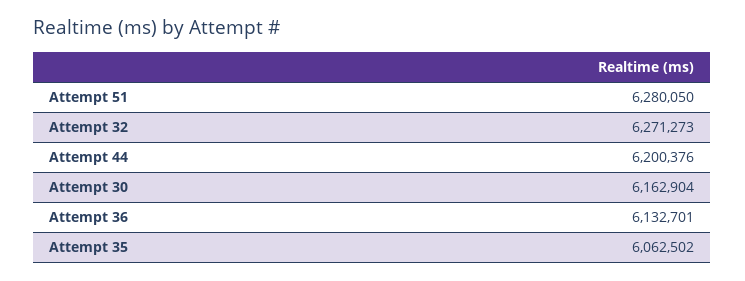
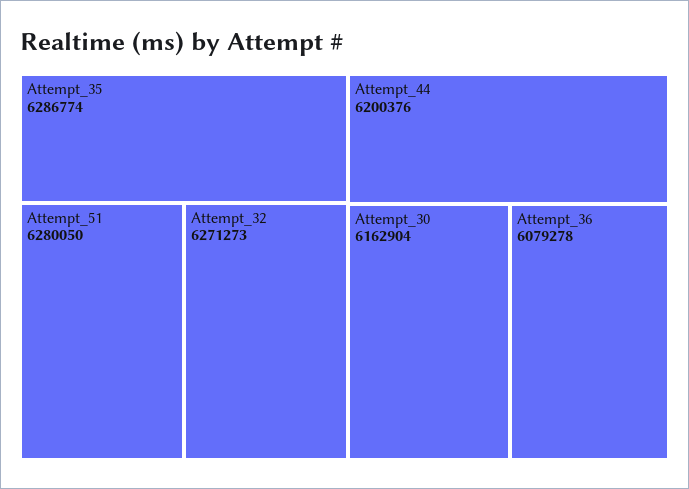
  {
    "Attempt 51": 6280050,
    "Attempt 32": 6271273,
    "Attempt 44": 6200376,
    "Attempt 30": 6162904,
-   "Attempt 36": 6132701,
+   "Attempt 36": 6079278,
-   "Attempt 35": 6062502
+   "Attempt 35": 6286774
  }

